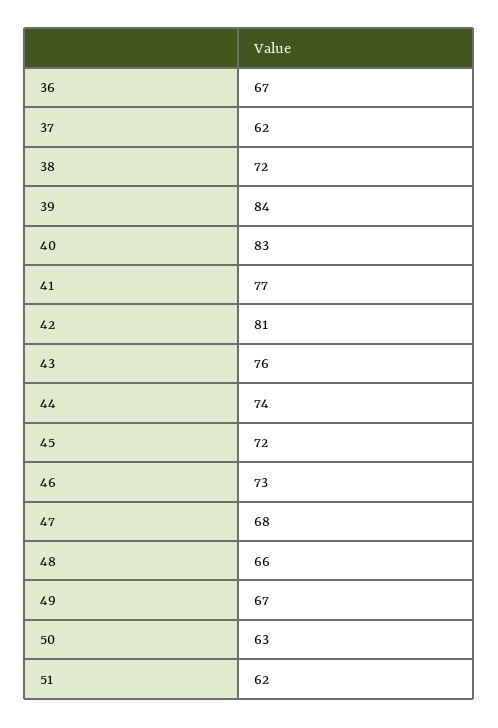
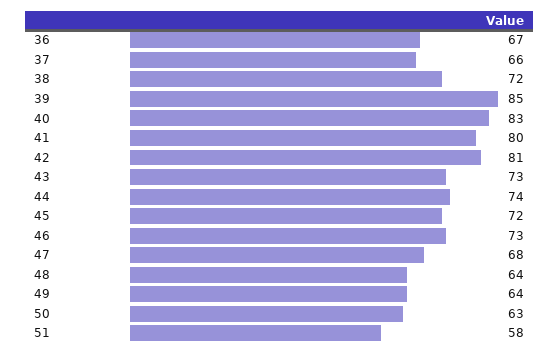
  {
    "36": 67,
-   "37": 62,
+   "37": 66,
    "38": 72,
-   "39": 84,
+   "39": 85,
    "40": 83,
-   "41": 77,
+   "41": 80,
    "42": 81,
-   "43": 76,
+   "43": 73,
    "44": 74,
    "45": 72,
    "46": 73,
    "47": 68,
-   "48": 66,
+   "48": 64,
-   "49": 67,
+   "49": 64,
    "50": 63,
-   "51": 62
+   "51": 58
  }

